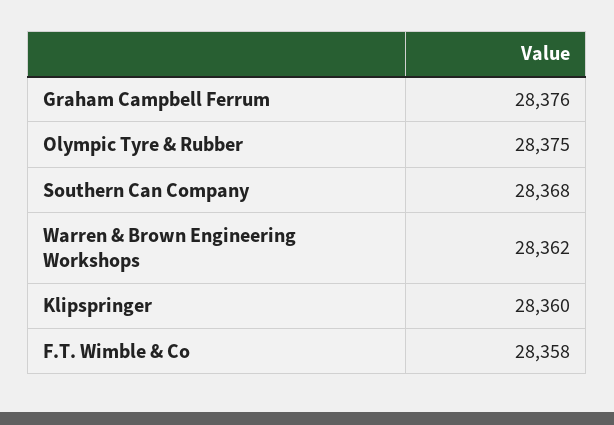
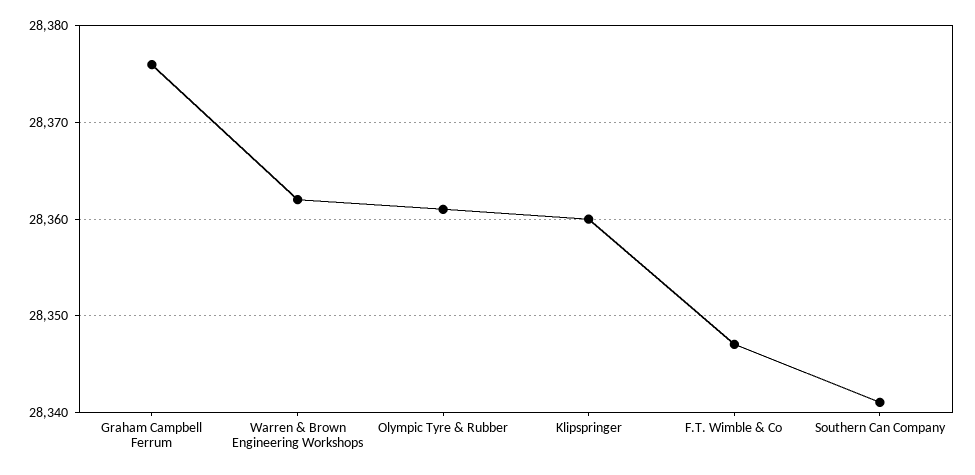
  {
    "Graham Campbell Ferrum": 28376,
-   "Olympic Tyre & Rubber": 28375,
+   "Olympic Tyre & Rubber": 28361,
-   "Southern Can Company": 28368,
+   "Southern Can Company": 28341,
    "Warren & Brown Engineering Workshops": 28362,
    "Klipspringer": 28360,
-   "F.T. Wimble & Co": 28358
+   "F.T. Wimble & Co": 28347
  }

